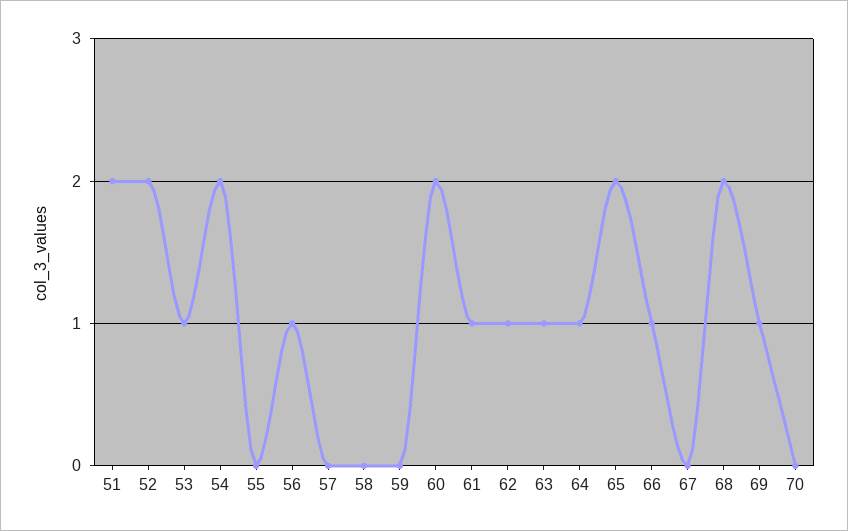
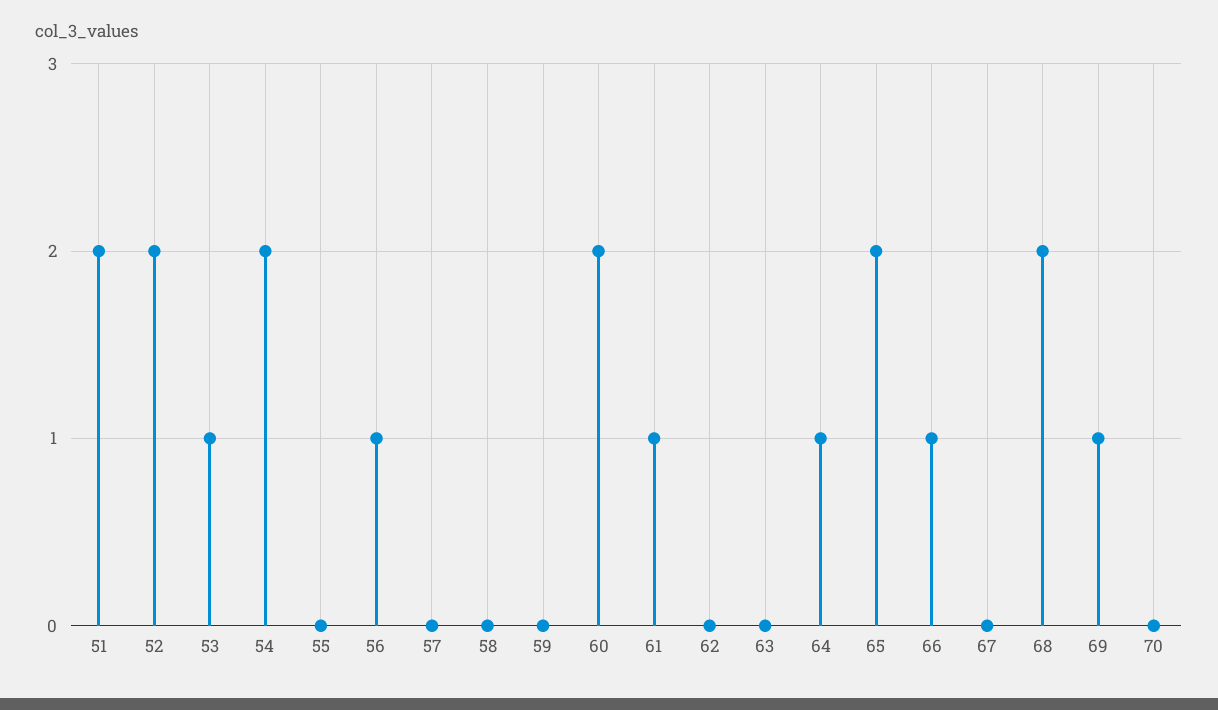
  {
    "51": 2,
    "52": 2,
    "53": 1,
    "54": 2,
    "55": 0,
    "56": 1,
    "57": 0,
    "58": 0,
    "59": 0,
    "60": 2,
    "61": 1,
-   "62": 1,
+   "62": 0,
-   "63": 1,
+   "63": 0,
    "64": 1,
    "65": 2,
    "66": 1,
    "67": 0,
    "68": 2,
    "69": 1,
    "70": 0
  }

